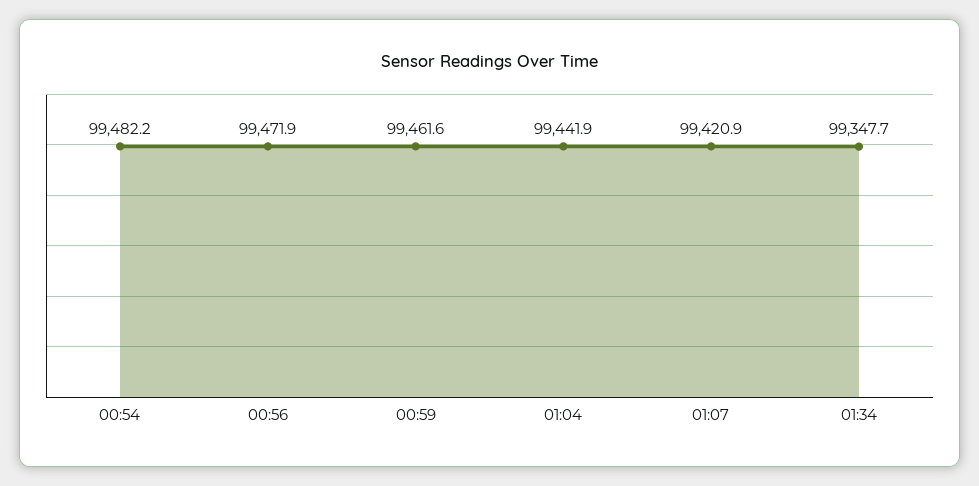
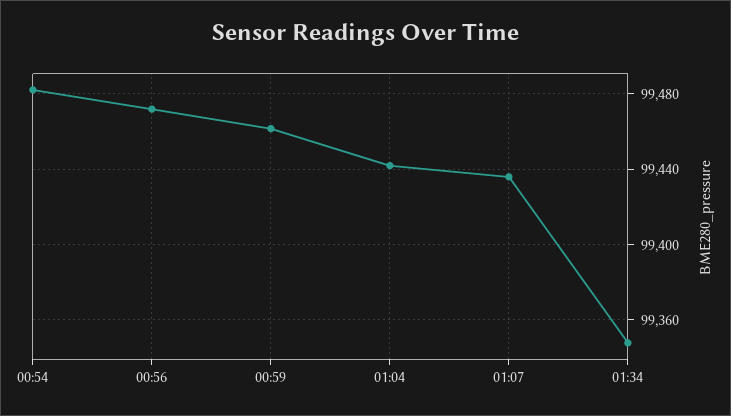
  {
    "00:54": 99482.2,
    "00:56": 99471.9,
    "00:59": 99461.6,
    "01:04": 99441.9,
-   "01:07": 99420.9,
+   "01:07": 99435,
    "01:34": 99347.7
  }

